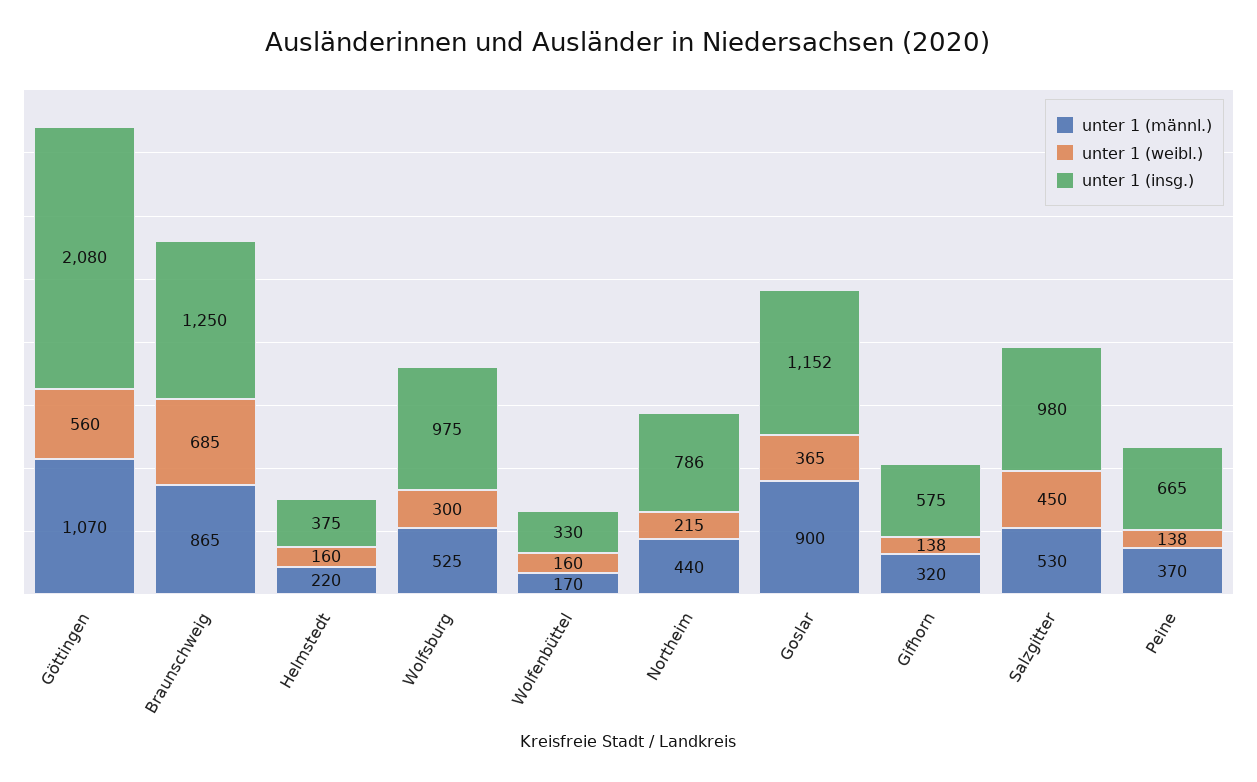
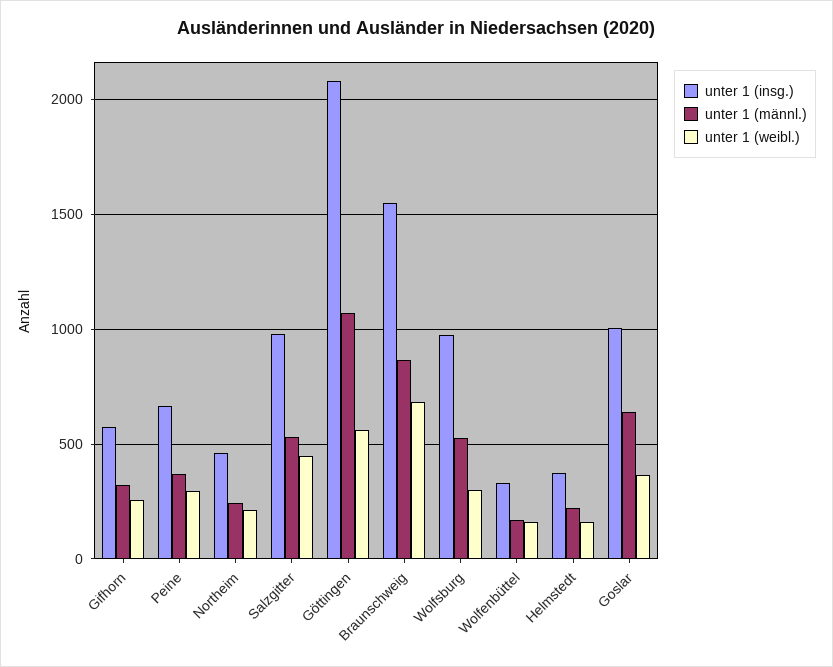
  {
    "unter 1 (männl.)": {
      "Göttingen": 1070,
      "Braunschweig": 865,
      "Helmstedt": 220,
      "Wolfsburg": 525,
      "Wolfenbüttel": 170,
-     "Northeim": 440,
+     "Northeim": 250,
-     "Goslar": 900,
+     "Goslar": 650,
      "Gifhorn": 320,
      "Salzgitter": 530,
      "Peine": 370
    },
    "unter 1 (weibl.)": {
      "Göttingen": 560,
      "Braunschweig": 685,
      "Helmstedt": 160,
      "Wolfsburg": 300,
      "Wolfenbüttel": 160,
      "Northeim": 215,
      "Goslar": 365,
-     "Gifhorn": 138,
+     "Gifhorn": 250,
      "Salzgitter": 450,
-     "Peine": 138
+     "Peine": 300
    },
    "unter 1 (insg.)": {
      "Göttingen": 2080,
-     "Braunschweig": 1250,
+     "Braunschweig": 1550,
      "Helmstedt": 375,
      "Wolfsburg": 975,
      "Wolfenbüttel": 330,
-     "Northeim": 786,
+     "Northeim": 450,
-     "Goslar": 1152,
+     "Goslar": 1000,
      "Gifhorn": 575,
      "Salzgitter": 980,
      "Peine": 665
    }
  }

